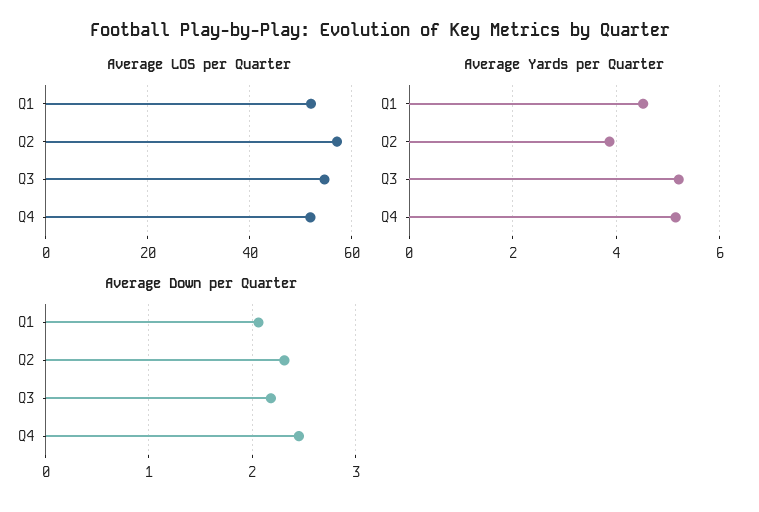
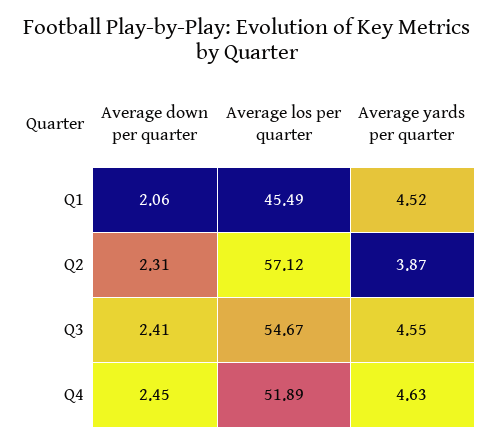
  {
    "Average LOS per Quarter": {
-     "Q1": 52,
+     "Q1": 45.49,
      "Q2": 57.12,
      "Q3": 54.67,
      "Q4": 51.89
    },
    "Average Yards per Quarter": {
      "Q1": 4.52,
      "Q2": 3.87,
-     "Q3": 5.2,
+     "Q3": 4.55,
-     "Q4": 5.2
+     "Q4": 4.63
    },
    "Average Down per Quarter": {
      "Q1": 2.06,
      "Q2": 2.31,
-     "Q3": 2.2,
+     "Q3": 2.41,
      "Q4": 2.45
    }
  }

